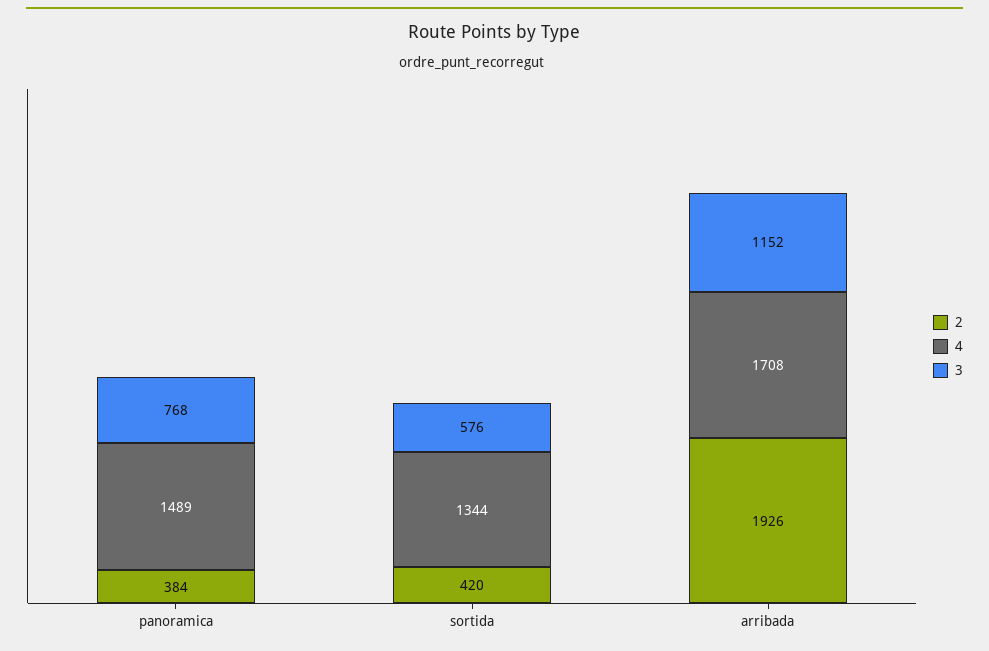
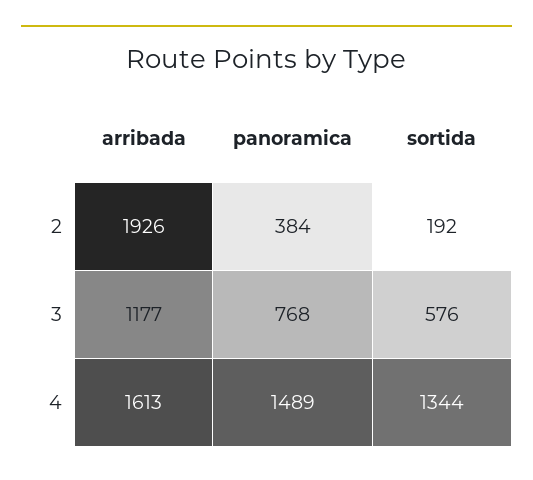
  {
    "2": {
      "panoramica": 384,
-     "sortida": 420,
+     "sortida": 192,
      "arribada": 1926
    },
    "4": {
      "panoramica": 1489,
      "sortida": 1344,
-     "arribada": 1708
+     "arribada": 1613
    },
    "3": {
      "panoramica": 768,
      "sortida": 576,
-     "arribada": 1152
+     "arribada": 1177
    }
  }

